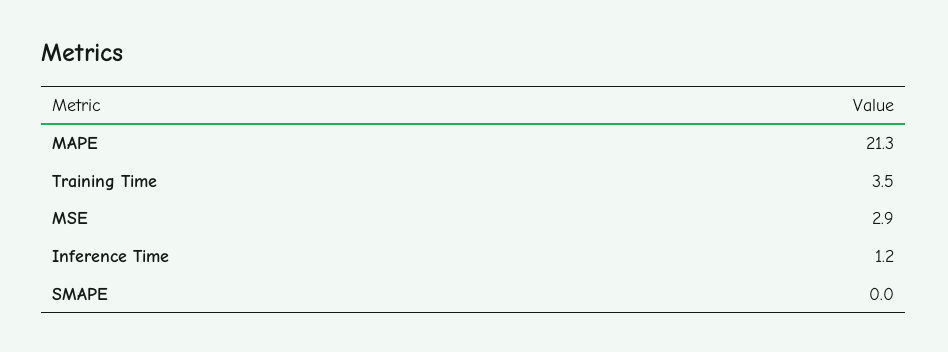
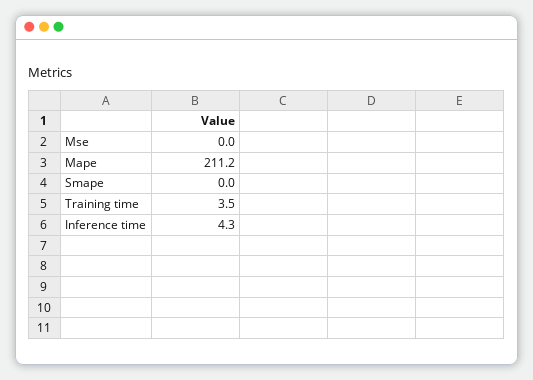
  {
-   "MAPE": 21.3,
+   "MAPE": 211.2,
    "Training Time": 3.5,
-   "MSE": 2.9,
+   "MSE": 0,
-   "Inference Time": 1.2,
+   "Inference Time": 4.3,
    "SMAPE": 0
  }

